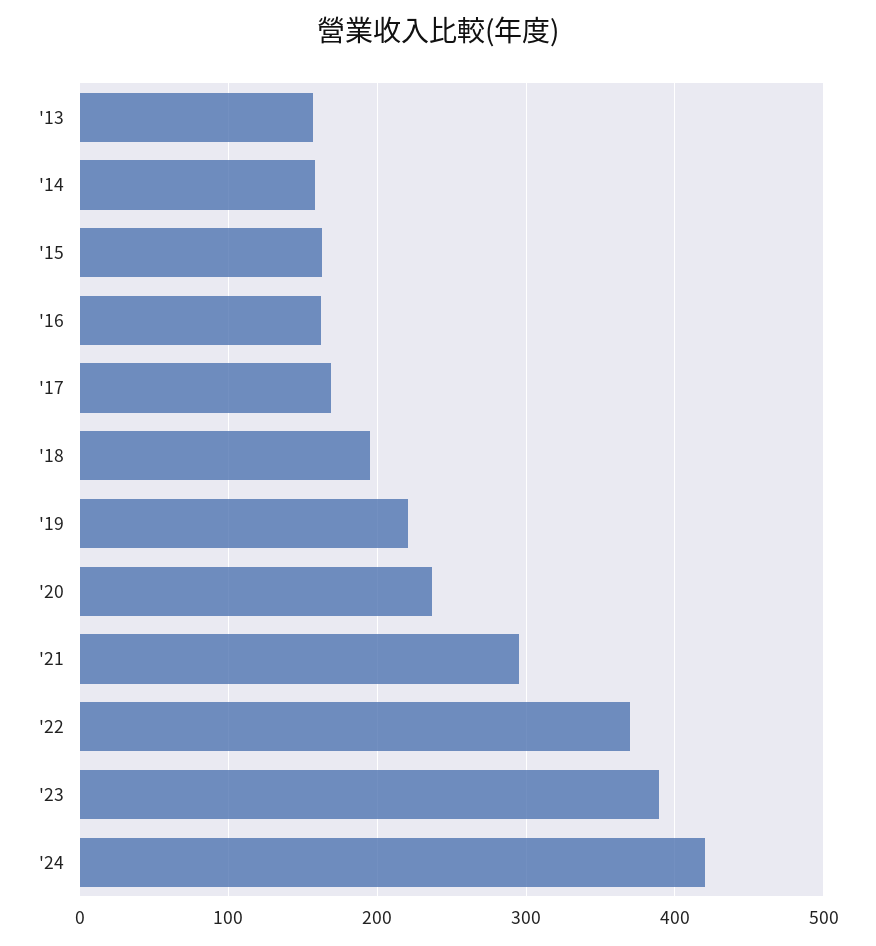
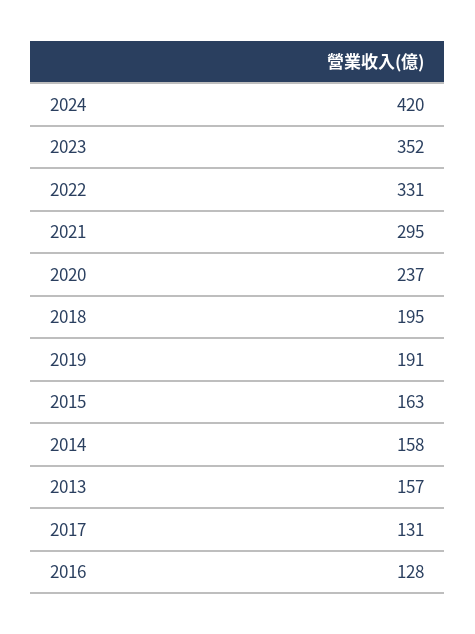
  {
    "'13": 157,
    "'14": 158,
    "'15": 163,
-   "'16": 160,
+   "'16": 128,
-   "'17": 170,
+   "'17": 131,
    "'18": 195,
-   "'19": 220,
+   "'19": 191,
    "'20": 237,
    "'21": 295,
-   "'22": 370,
+   "'22": 331,
-   "'23": 390,
+   "'23": 352,
    "'24": 420
  }

